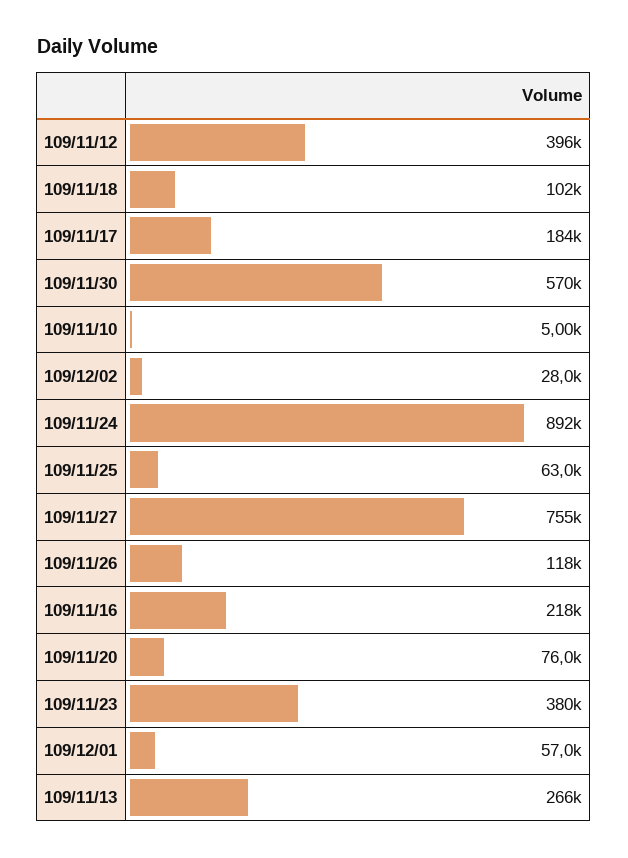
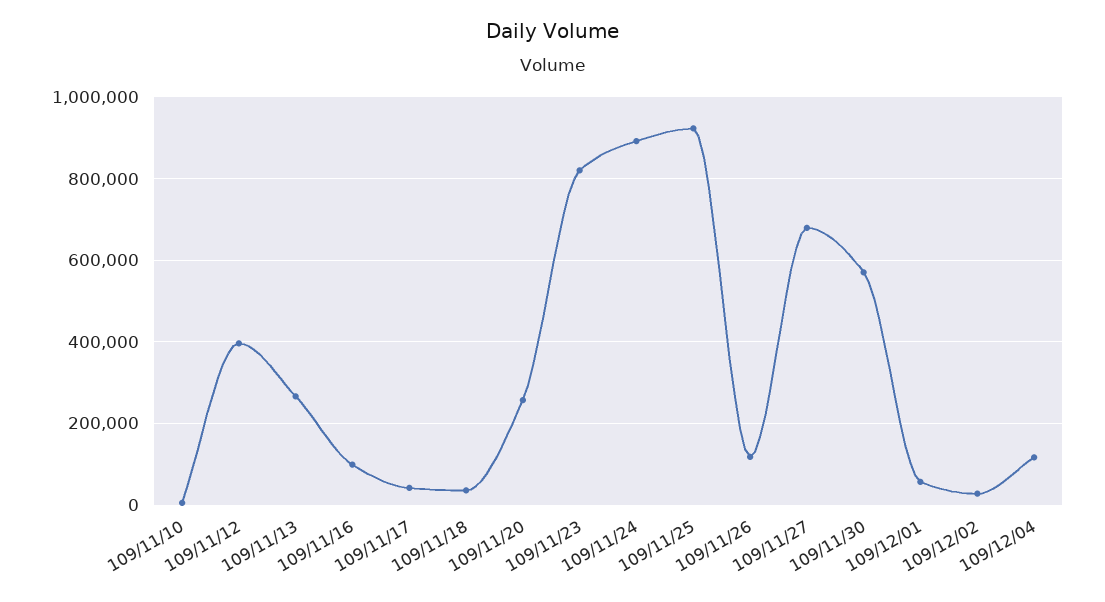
  {
    "109/11/12": 396000,
-   "109/11/18": 102000,
+   "109/11/18": 40000,
-   "109/11/17": 184000,
+   "109/11/17": 40000,
    "109/11/30": 570000,
    "109/11/10": 5000,
    "109/12/02": 28000,
    "109/11/24": 892000,
-   "109/11/25": 63000,
+   "109/11/25": 920000,
-   "109/11/27": 755000,
+   "109/11/27": 680000,
    "109/11/26": 118000,
-   "109/11/16": 218000,
+   "109/11/16": 100000,
-   "109/11/20": 76000,
+   "109/11/20": 260000,
-   "109/11/23": 380000,
+   "109/11/23": 820000,
    "109/12/01": 57000,
-   "109/11/13": 266000
+   "109/11/13": 266000,
+   "109/12/04": 120000
  }

